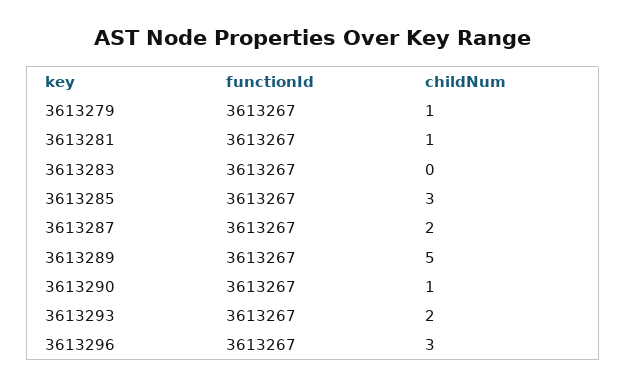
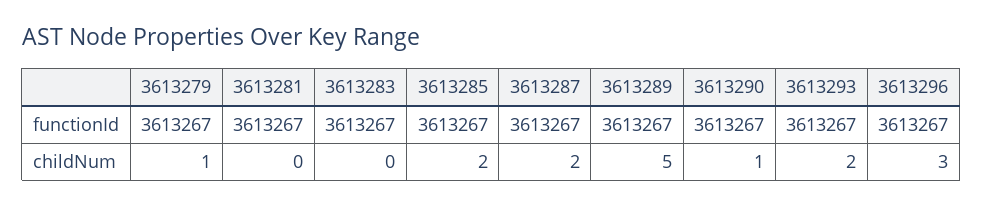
  {
    "functionId": {
      "3613279": 3613267,
      "3613281": 3613267,
      "3613283": 3613267,
      "3613285": 3613267,
      "3613287": 3613267,
      "3613289": 3613267,
      "3613290": 3613267,
      "3613293": 3613267,
      "3613296": 3613267
    },
    "childNum": {
      "3613279": 1,
-     "3613281": 1,
+     "3613281": 0,
      "3613283": 0,
-     "3613285": 3,
+     "3613285": 2,
      "3613287": 2,
      "3613289": 5,
      "3613290": 1,
      "3613293": 2,
      "3613296": 3
    }
  }

